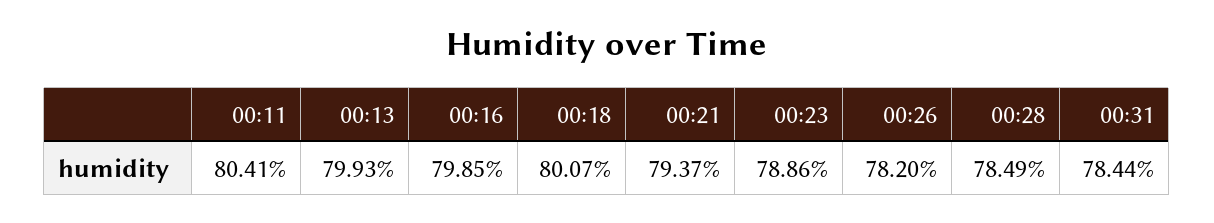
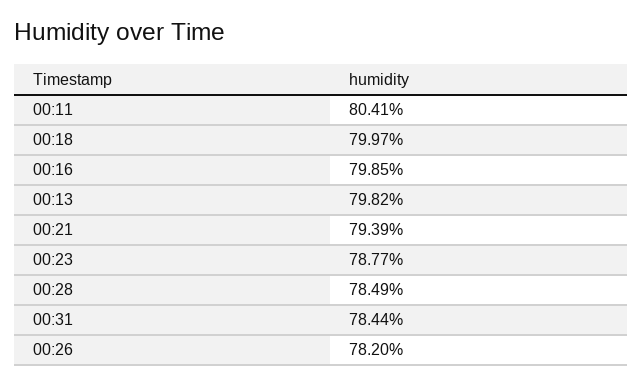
  {
    "00:11": 80.41,
-   "00:13": 79.93,
+   "00:13": 79.82,
    "00:16": 79.85,
-   "00:18": 80.07,
+   "00:18": 79.97,
-   "00:21": 79.37,
+   "00:21": 79.39,
-   "00:23": 78.86,
+   "00:23": 78.77,
    "00:26": 78.2,
    "00:28": 78.49,
    "00:31": 78.44
  }

